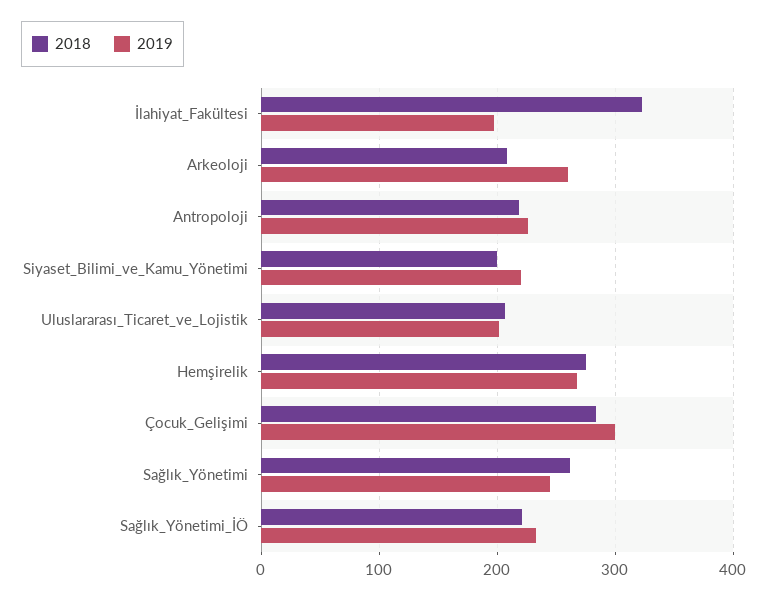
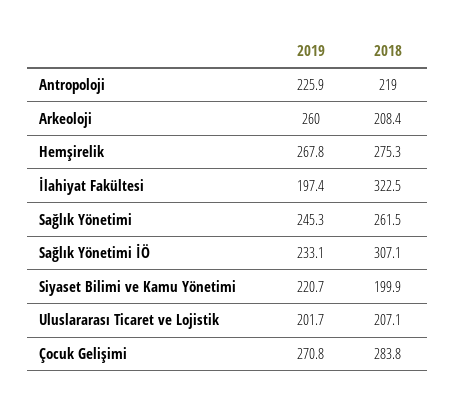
  {
    "2018": {
      "İlahiyat_Fakültesi": 322.5,
      "Arkeoloji": 208.4,
      "Antropoloji": 219,
      "Siyaset_Bilimi_ve_Kamu_Yönetimi": 199.9,
      "Uluslararası_Ticaret_ve_Lojistik": 207.1,
      "Hemşirelik": 275.3,
      "Çocuk_Gelişimi": 283.8,
      "Sağlık_Yönetimi": 261.5,
-     "Sağlık_Yönetimi_İÖ": 220
+     "Sağlık_Yönetimi_İÖ": 307.1
    },
    "2019": {
      "İlahiyat_Fakültesi": 197.4,
      "Arkeoloji": 260,
      "Antropoloji": 225.9,
      "Siyaset_Bilimi_ve_Kamu_Yönetimi": 220.7,
      "Uluslararası_Ticaret_ve_Lojistik": 201.7,
      "Hemşirelik": 267.8,
-     "Çocuk_Gelişimi": 300,
+     "Çocuk_Gelişimi": 270.8,
      "Sağlık_Yönetimi": 245.3,
      "Sağlık_Yönetimi_İÖ": 233.1
    }
  }

